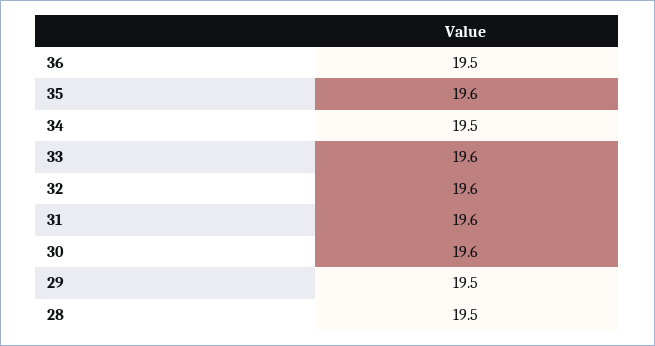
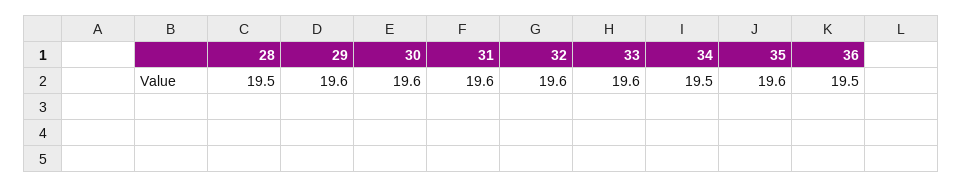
  {
    "36": 19.5,
    "35": 19.6,
    "34": 19.5,
    "33": 19.6,
    "32": 19.6,
    "31": 19.6,
    "30": 19.6,
-   "29": 19.5,
+   "29": 19.6,
    "28": 19.5
  }

